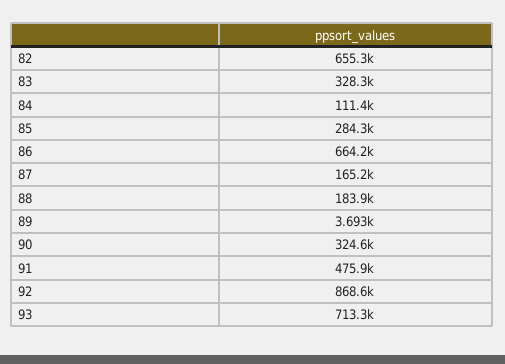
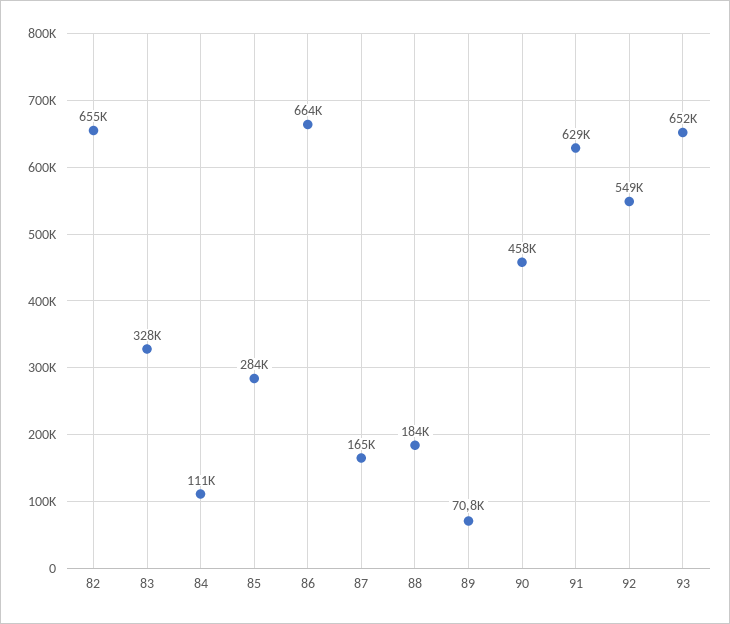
  {
    "82": 655300,
    "83": 328300,
    "84": 111400,
    "85": 284300,
    "86": 664200,
    "87": 165200,
    "88": 183900,
-   "89": 3693,
+   "89": 70800,
-   "90": 324600,
+   "90": 458000,
-   "91": 475900,
+   "91": 629000,
-   "92": 868600,
+   "92": 549000,
-   "93": 713300
+   "93": 652000
  }

